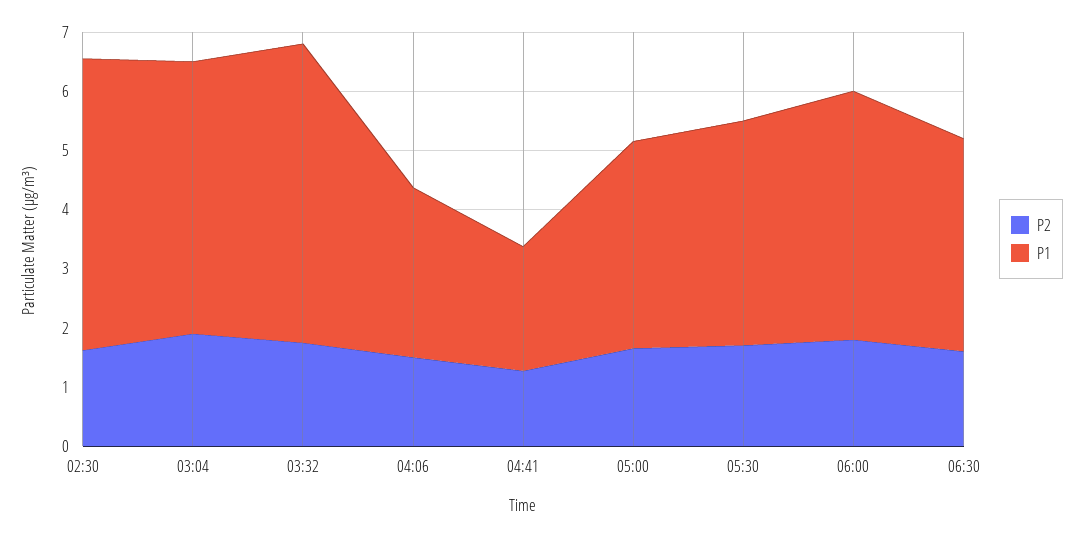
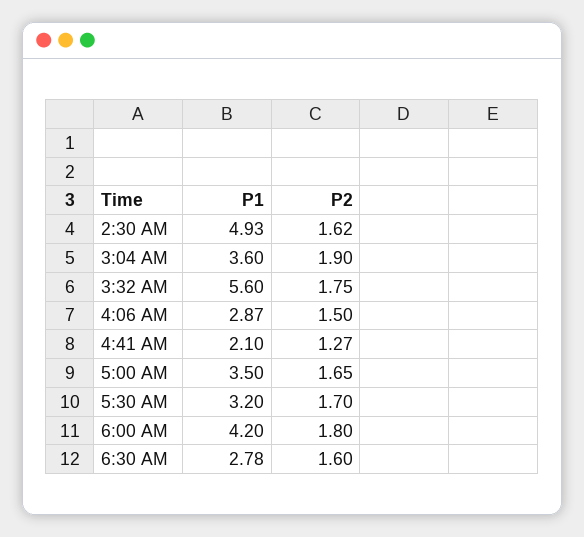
  {
    "P2": {
      "02:30": 1.62,
      "03:04": 1.9,
      "03:32": 1.75,
      "04:06": 1.5,
      "04:41": 1.27,
      "05:00": 1.65,
      "05:30": 1.7,
      "06:00": 1.8,
      "06:30": 1.6
    },
    "P1": {
      "02:30": 4.93,
-     "03:04": 4.6,
+     "03:04": 3.6,
-     "03:32": 5,
+     "03:32": 5.6,
      "04:06": 2.87,
      "04:41": 2.1,
      "05:00": 3.5,
-     "05:30": 3.8,
+     "05:30": 3.2,
      "06:00": 4.2,
-     "06:30": 3.6
+     "06:30": 2.78
    }
  }

